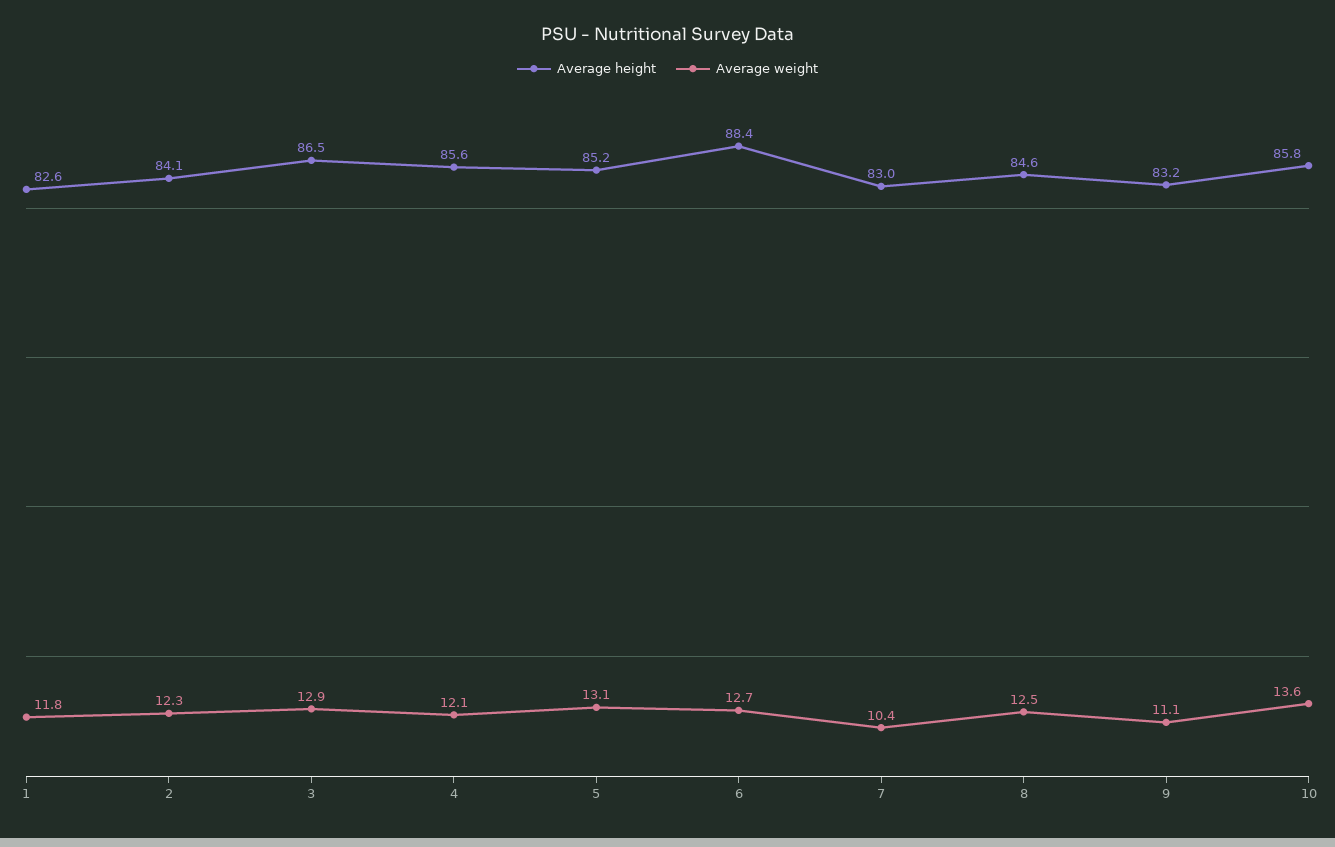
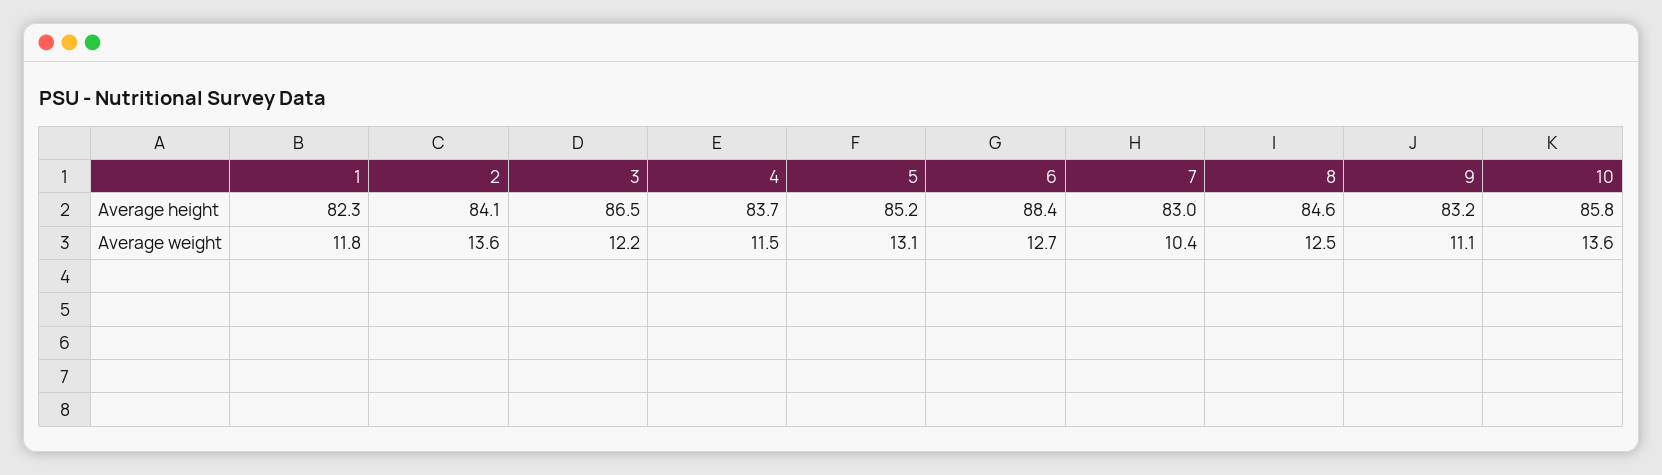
  {
    "Average height": {
-     "1": 82.6,
+     "1": 82.3,
      "2": 84.1,
      "3": 86.5,
-     "4": 85.6,
+     "4": 83.7,
      "5": 85.2,
      "6": 88.4,
      "7": 83,
      "8": 84.6,
      "9": 83.2,
      "10": 85.8
    },
    "Average weight": {
      "1": 11.8,
-     "2": 12.3,
+     "2": 13.6,
-     "3": 12.9,
+     "3": 12.2,
-     "4": 12.1,
+     "4": 11.5,
      "5": 13.1,
      "6": 12.7,
      "7": 10.4,
      "8": 12.5,
      "9": 11.1,
      "10": 13.6
    }
  }

